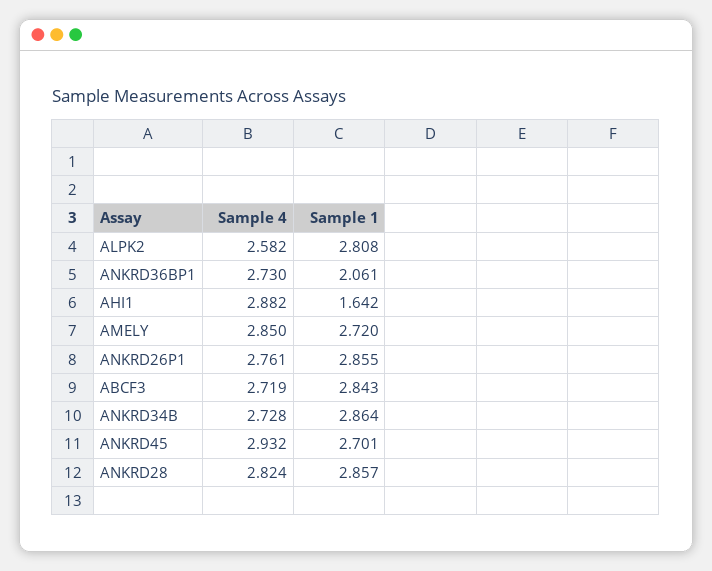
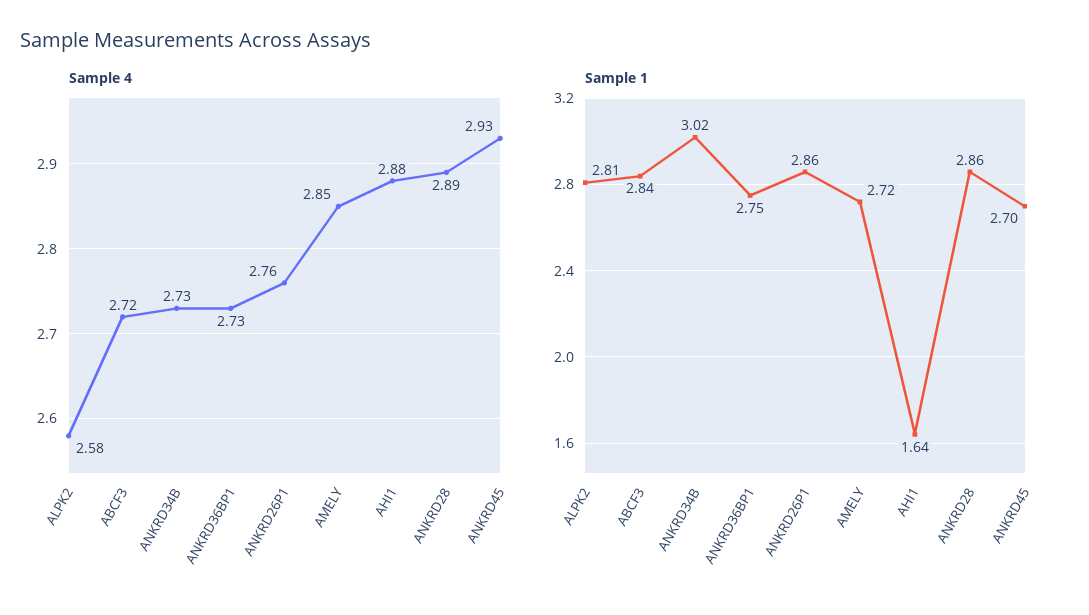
  {
    "Sample 4": {
      "ALPK2": 2.582,
      "ANKRD36BP1": 2.73,
      "AHI1": 2.882,
      "AMELY": 2.85,
      "ANKRD26P1": 2.761,
      "ABCF3": 2.719,
      "ANKRD34B": 2.728,
      "ANKRD45": 2.932,
-     "ANKRD28": 2.824
+     "ANKRD28": 2.89
    },
    "Sample 1": {
      "ALPK2": 2.808,
-     "ANKRD36BP1": 2.061,
+     "ANKRD36BP1": 2.75,
      "AHI1": 1.642,
      "AMELY": 2.72,
      "ANKRD26P1": 2.855,
      "ABCF3": 2.843,
-     "ANKRD34B": 2.864,
+     "ANKRD34B": 3.02,
      "ANKRD45": 2.701,
      "ANKRD28": 2.857
    }
  }

